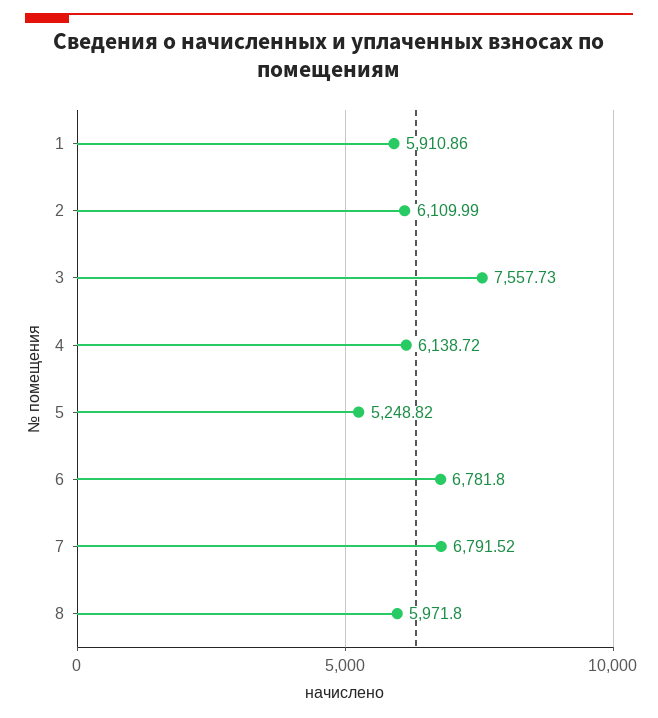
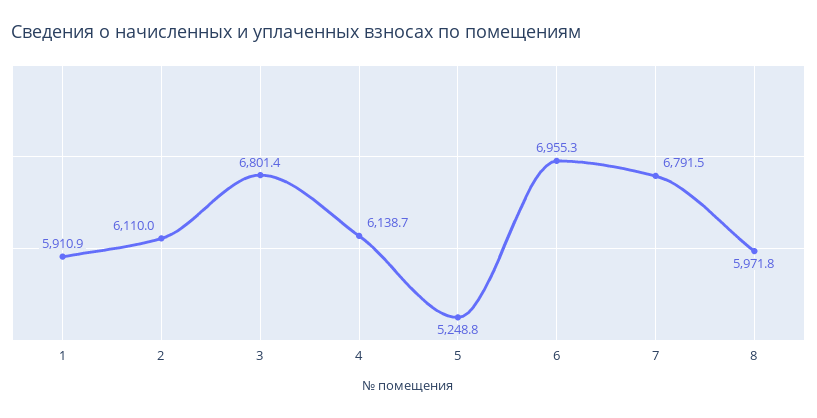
  {
    "1": 5910.86,
    "2": 6109.99,
-   "3": 7557.73,
+   "3": 6801.4,
    "4": 6138.72,
    "5": 5248.82,
-   "6": 6781.8,
+   "6": 6955.3,
    "7": 6791.52,
    "8": 5971.8
  }

